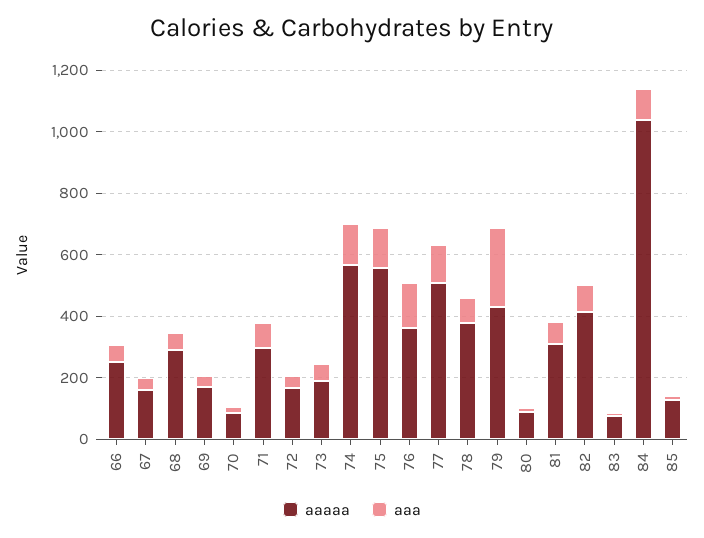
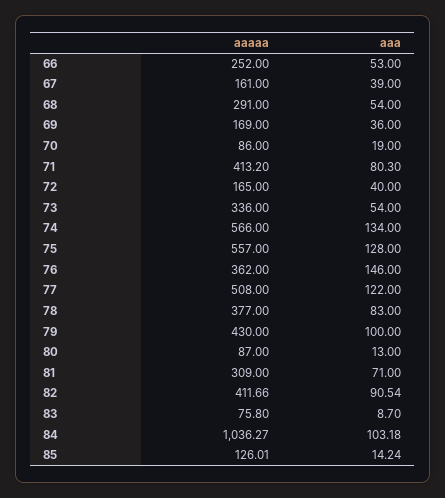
  {
    "aaaaa": {
      "66": 252,
      "67": 161,
      "68": 291,
      "69": 169,
      "70": 86,
-     "71": 300,
+     "71": 413.2,
      "72": 165,
-     "73": 200,
+     "73": 336,
      "74": 566,
      "75": 557,
      "76": 362,
      "77": 508,
      "78": 377,
      "79": 430,
      "80": 87,
      "81": 309,
      "82": 411.66,
      "83": 75.8,
      "84": 1036.27,
      "85": 126.01
    },
    "aaa": {
      "66": 53,
      "67": 39,
      "68": 54,
      "69": 36,
      "70": 19,
      "71": 80.3,
      "72": 40,
      "73": 54,
      "74": 134,
      "75": 128,
      "76": 146,
      "77": 122,
      "78": 83,
-     "79": 250,
+     "79": 100,
      "80": 13,
      "81": 71,
      "82": 90.54,
      "83": 8.7,
      "84": 103.18,
      "85": 14.24
    }
  }

